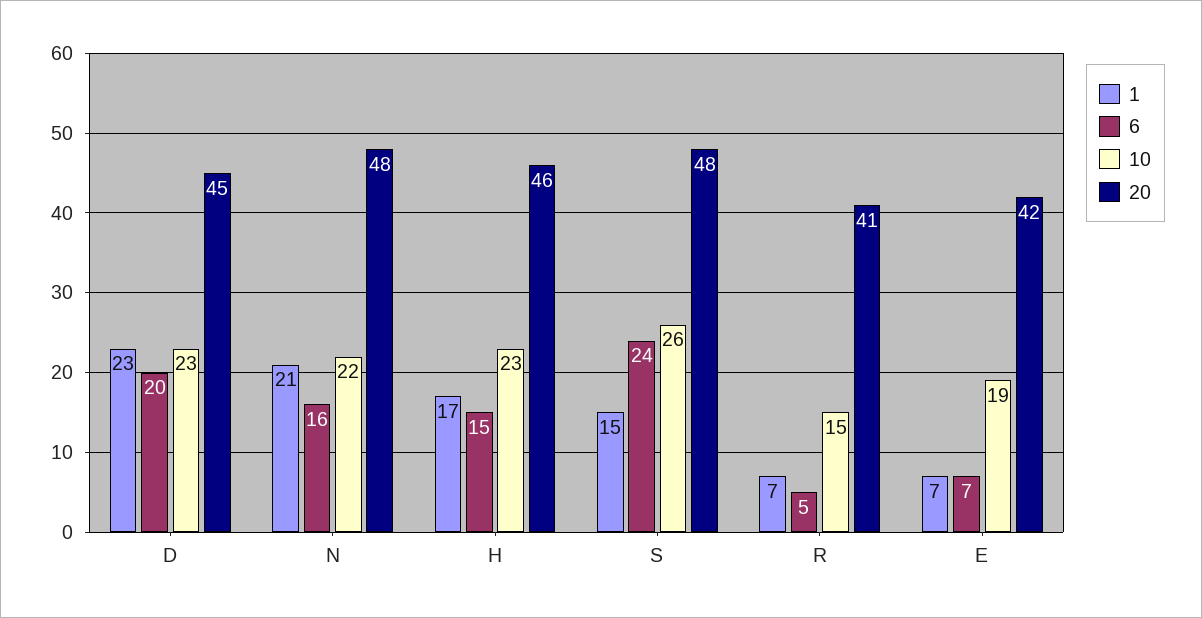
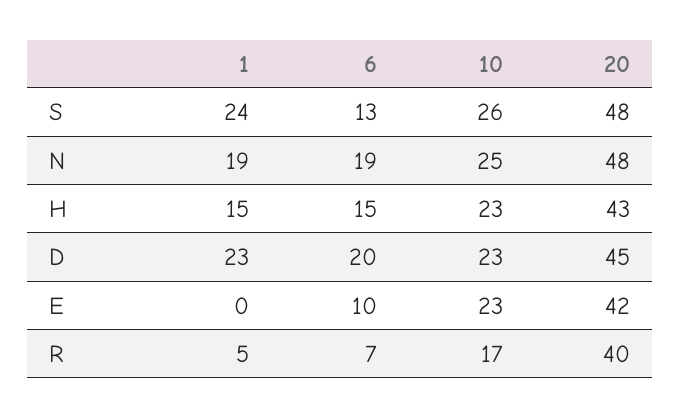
  {
    "1": {
      "D": 23,
-     "N": 21,
+     "N": 19,
-     "H": 17,
+     "H": 15,
-     "S": 15,
+     "S": 24,
-     "R": 7,
+     "R": 5,
-     "E": 7
+     "E": 0
    },
    "6": {
      "D": 20,
-     "N": 16,
+     "N": 19,
      "H": 15,
-     "S": 24,
+     "S": 13,
-     "R": 5,
+     "R": 7,
-     "E": 7
+     "E": 10
    },
    "10": {
      "D": 23,
-     "N": 22,
+     "N": 25,
      "H": 23,
      "S": 26,
-     "R": 15,
+     "R": 17,
-     "E": 19
+     "E": 23
    },
    "20": {
      "D": 45,
      "N": 48,
-     "H": 46,
+     "H": 43,
      "S": 48,
-     "R": 41,
+     "R": 40,
      "E": 42
    }
  }

